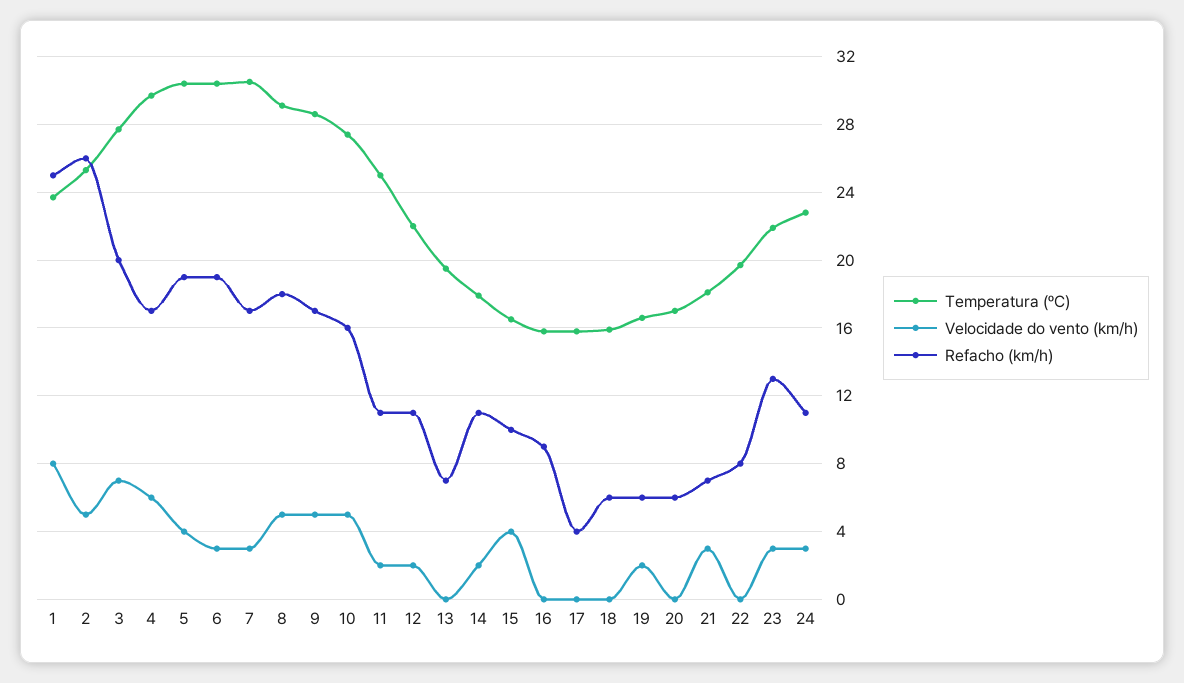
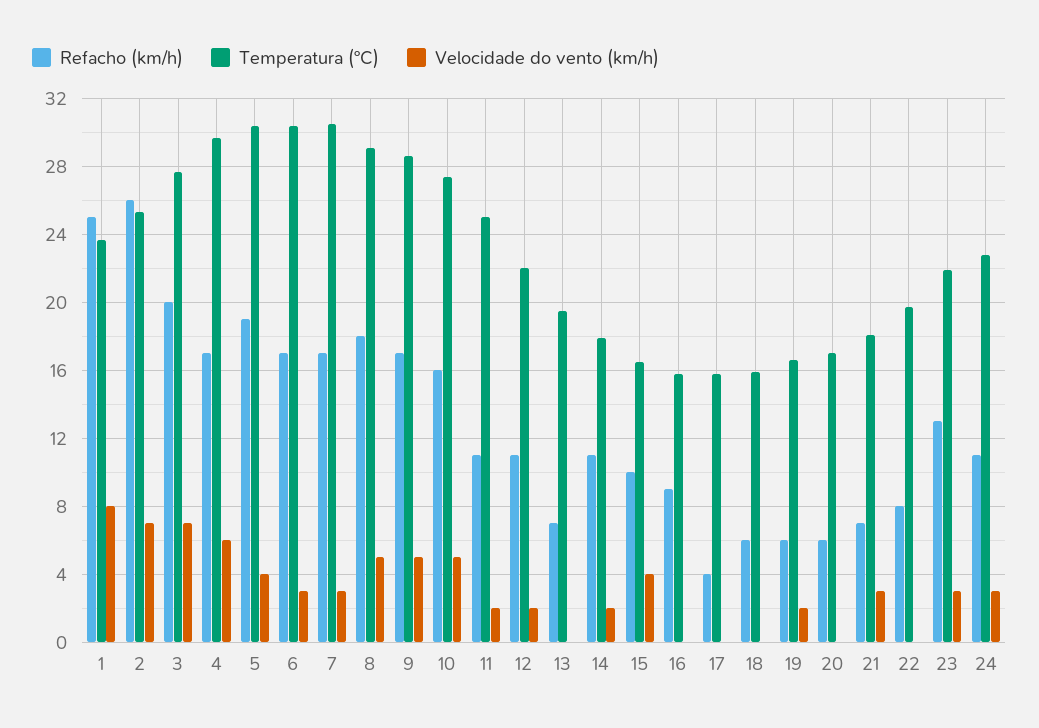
  {
    "Temperatura (ºC)": {
      "1": 23.5,
      "2": 25.5,
      "3": 27.5,
      "4": 29.5,
      "5": 30.5,
      "6": 30.5,
      "7": 30.5,
      "8": 29,
      "9": 28.5,
      "10": 27.5,
      "11": 25,
      "12": 22,
      "13": 19.5,
      "14": 18,
      "15": 16.5,
      "16": 16,
      "17": 16,
      "18": 16,
      "19": 16.5,
      "20": 17,
      "21": 18,
      "22": 19.5,
      "23": 22,
      "24": 23
    },
    "Velocidade do vento (km/h)": {
      "1": 8,
-     "2": 5,
+     "2": 7,
      "3": 7,
      "4": 6,
      "5": 4,
      "6": 3,
      "7": 3,
      "8": 5,
      "9": 5,
      "10": 5,
      "11": 2,
      "12": 2,
      "13": 0,
      "14": 2,
      "15": 4,
      "16": 0,
      "17": 0,
      "18": 0,
      "19": 2,
      "20": 0,
      "21": 3,
      "22": 0,
      "23": 3,
      "24": 3
    },
    "Refacho (km/h)": {
      "1": 25,
      "2": 26,
      "3": 20,
      "4": 17,
      "5": 19,
-     "6": 19,
+     "6": 17,
      "7": 17,
      "8": 18,
      "9": 17,
      "10": 16,
      "11": 11,
      "12": 11,
      "13": 7,
      "14": 11,
      "15": 10,
      "16": 9,
      "17": 4,
      "18": 6,
      "19": 6,
      "20": 6,
      "21": 7,
      "22": 8,
      "23": 13,
      "24": 11
    }
  }

